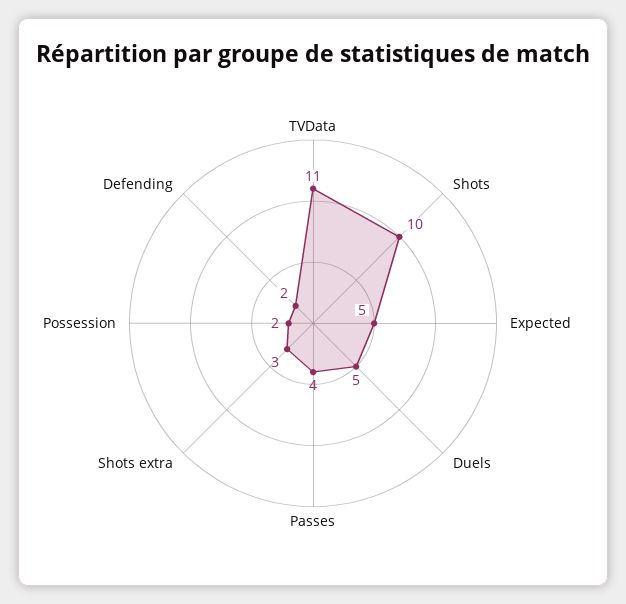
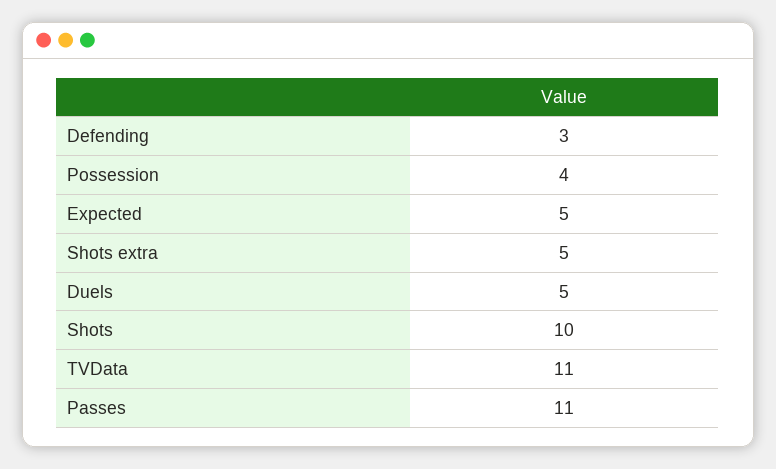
  {
    "TVData": 11,
    "Shots": 10,
    "Expected": 5,
    "Duels": 5,
-   "Passes": 4,
+   "Passes": 11,
-   "Shots extra": 3,
+   "Shots extra": 5,
-   "Possession": 2,
+   "Possession": 4,
-   "Defending": 2
+   "Defending": 3
  }

